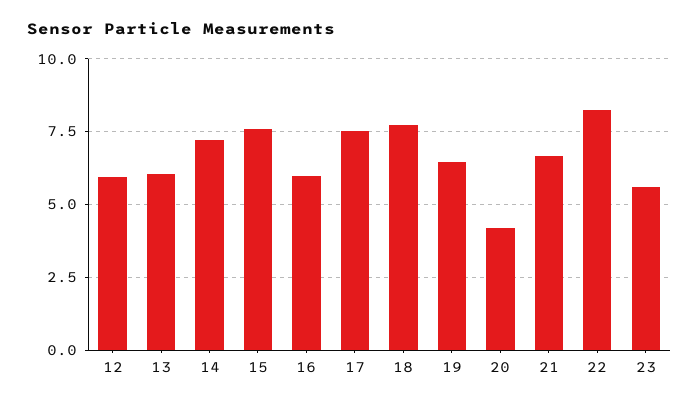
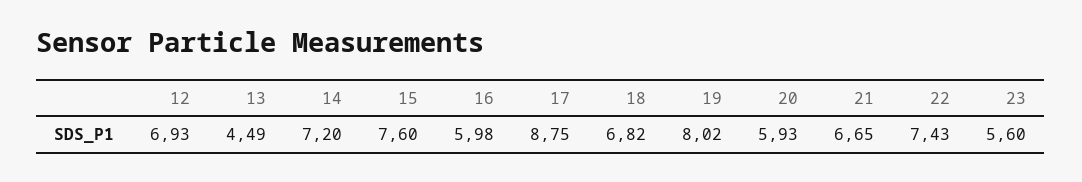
  {
-   "12": 6,
+   "12": 6.93,
-   "13": 6,
+   "13": 4.49,
    "14": 7.2,
    "15": 7.6,
    "16": 5.98,
-   "17": 7.5,
+   "17": 8.75,
-   "18": 7.75,
+   "18": 6.82,
-   "19": 6.5,
+   "19": 8.02,
-   "20": 4.25,
+   "20": 5.93,
    "21": 6.65,
-   "22": 8.25,
+   "22": 7.43,
    "23": 5.6
  }

